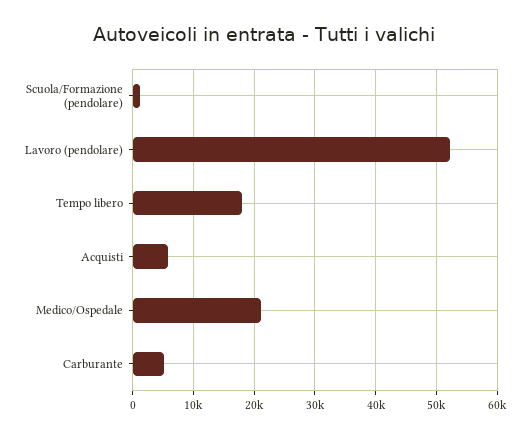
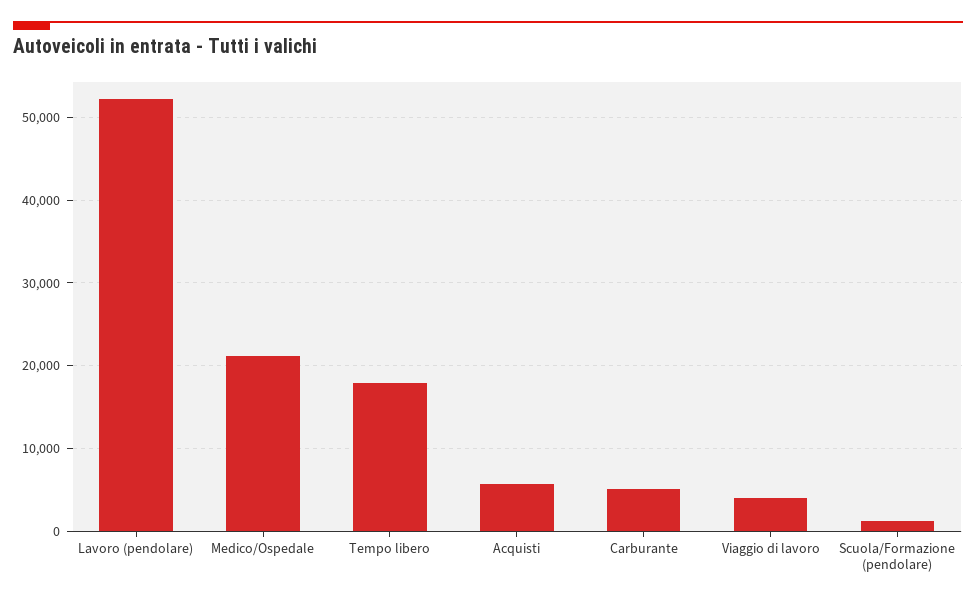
  {
    "Scuola/Formazione (pendolare)": 1000,
    "Lavoro (pendolare)": 52000,
    "Tempo libero": 18000,
    "Acquisti": 6000,
    "Medico/Ospedale": 21000,
-   "Carburante": 5000
+   "Carburante": 5000,
+   "Viaggio di lavoro": 4000
  }

